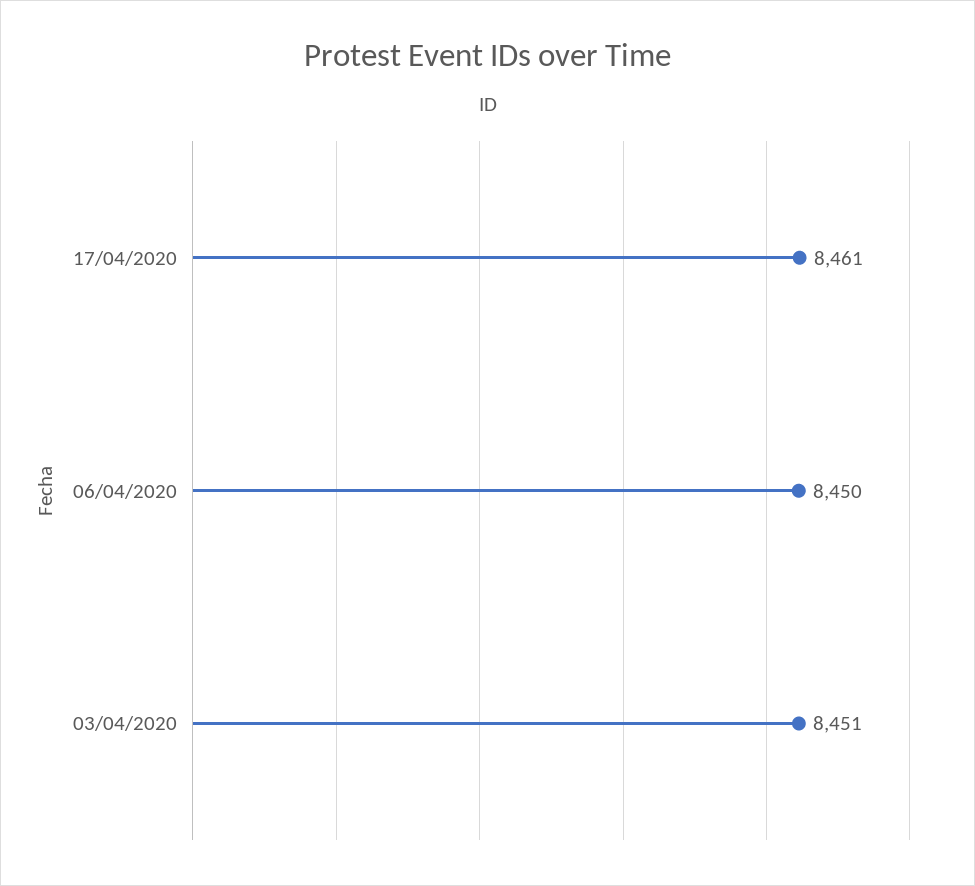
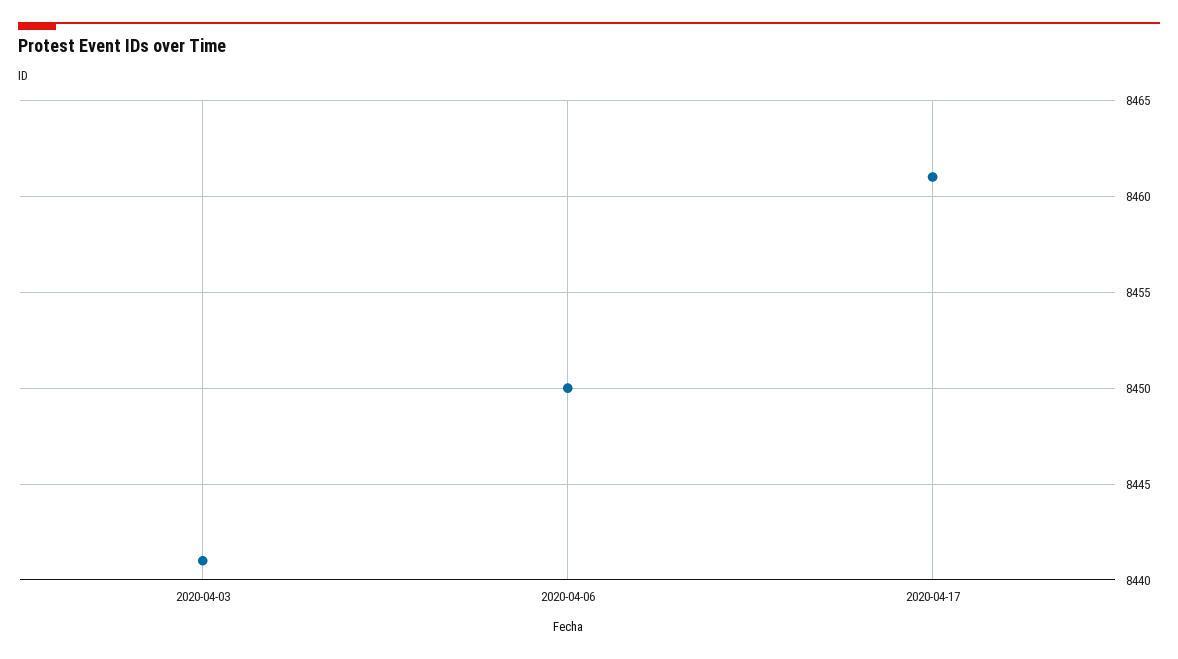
  {
    "17/04/2020": 8461,
    "06/04/2020": 8450,
-   "03/04/2020": 8451
+   "03/04/2020": 8441
  }

